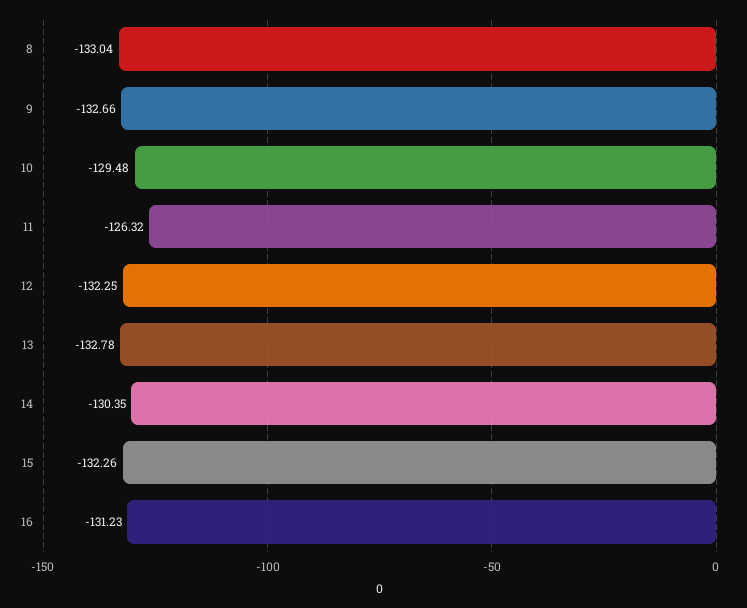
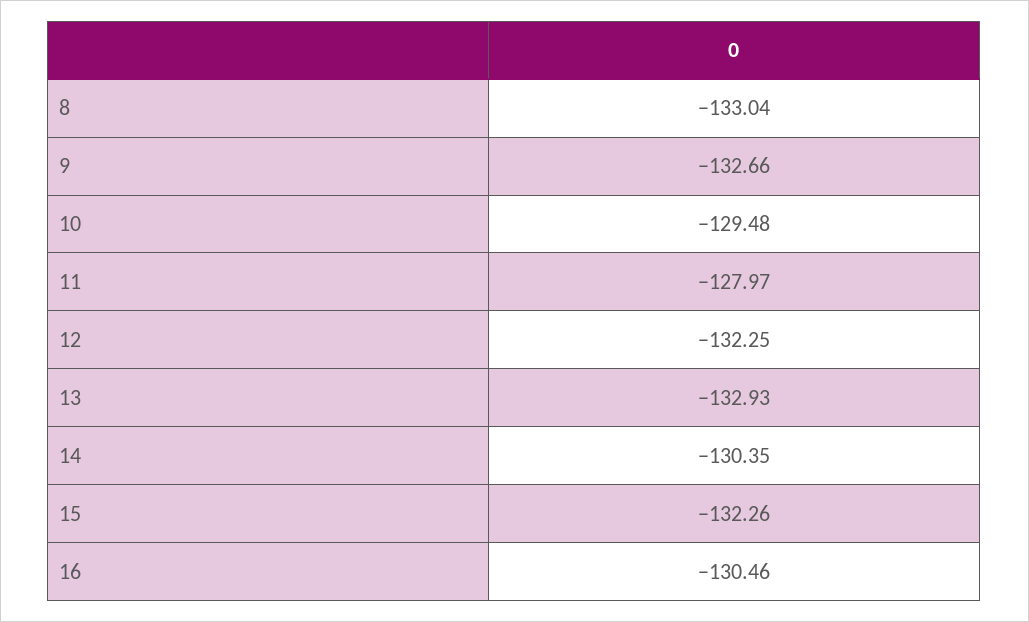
  {
    "8": -133.04,
    "9": -132.66,
    "10": -129.48,
-   "11": -126.32,
+   "11": -127.97,
    "12": -132.25,
-   "13": -132.78,
+   "13": -132.93,
    "14": -130.35,
    "15": -132.26,
-   "16": -131.23
+   "16": -130.46
  }

